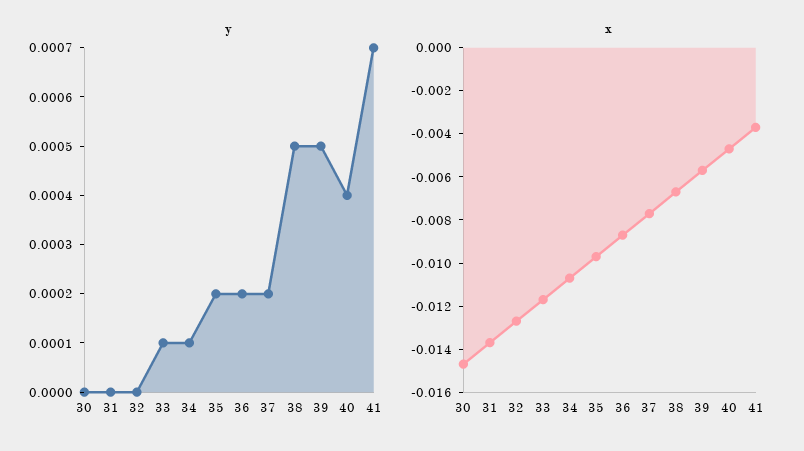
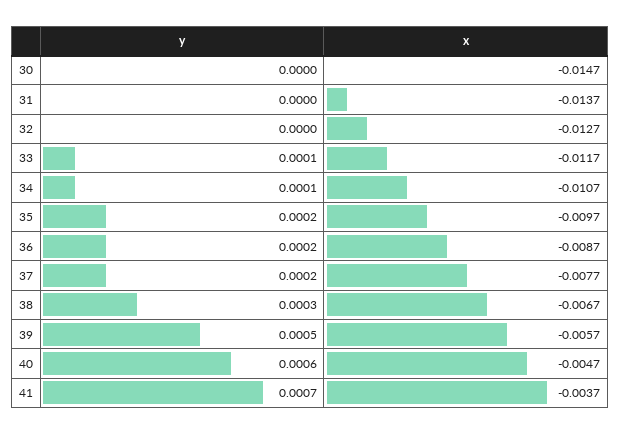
  {
    "y": {
      "30": 0,
      "31": 0,
      "32": 0,
      "33": 0.0001,
      "34": 0.0001,
      "35": 0.0002,
      "36": 0.0002,
      "37": 0.0002,
-     "38": 0.0005,
+     "38": 0.0003,
      "39": 0.0005,
-     "40": 0.0004,
+     "40": 0.0006,
      "41": 0.0007
    },
    "x": {
      "30": -0.0147,
      "31": -0.0137,
      "32": -0.0127,
      "33": -0.0117,
      "34": -0.0107,
      "35": -0.0097,
      "36": -0.0087,
      "37": -0.0077,
      "38": -0.0067,
      "39": -0.0057,
      "40": -0.0047,
      "41": -0.0037
    }
  }

